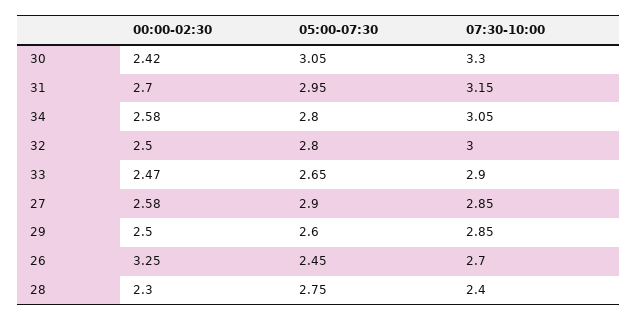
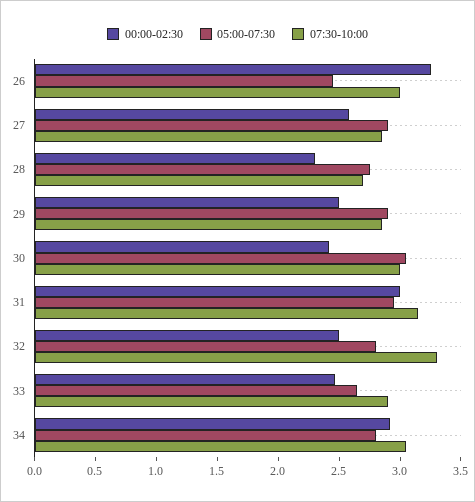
  {
    "00:00-02:30": {
      "30": 2.42,
-     "31": 2.7,
+     "31": 3,
-     "34": 2.58,
+     "34": 2.9,
      "32": 2.5,
      "33": 2.47,
      "27": 2.58,
      "29": 2.5,
      "26": 3.25,
      "28": 2.3
    },
    "05:00-07:30": {
      "30": 3.05,
      "31": 2.95,
      "34": 2.8,
      "32": 2.8,
      "33": 2.65,
      "27": 2.9,
-     "29": 2.6,
+     "29": 2.9,
      "26": 2.45,
      "28": 2.75
    },
    "07:30-10:00": {
-     "30": 3.3,
+     "30": 3,
      "31": 3.15,
      "34": 3.05,
-     "32": 3,
+     "32": 3.3,
      "33": 2.9,
      "27": 2.85,
      "29": 2.85,
-     "26": 2.7,
+     "26": 3,
-     "28": 2.4
+     "28": 2.7
    }
  }

